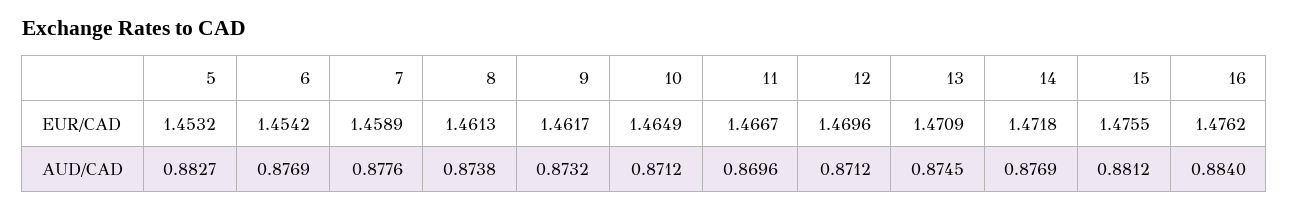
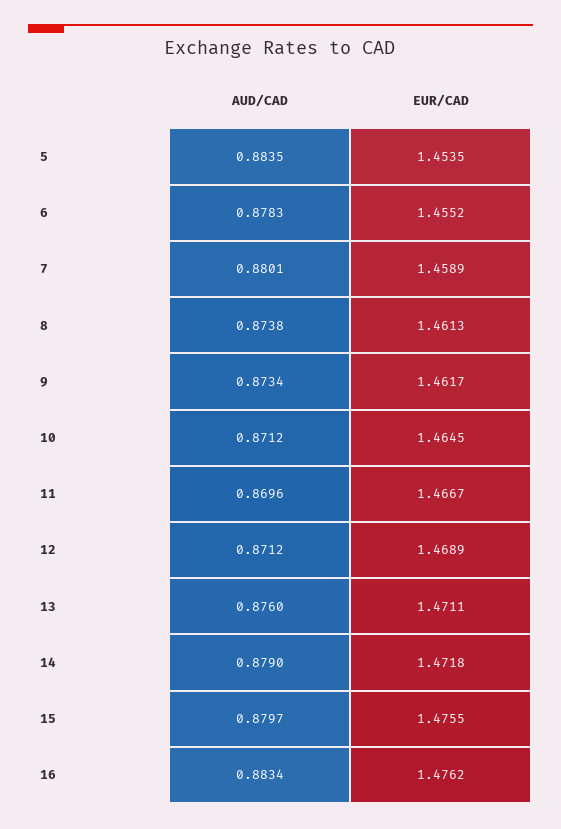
  {
    "5": {
-     "EUR/CAD": 1.4532,
+     "EUR/CAD": 1.4535,
-     "AUD/CAD": 0.8827
+     "AUD/CAD": 0.8835
    },
    "6": {
-     "EUR/CAD": 1.4542,
+     "EUR/CAD": 1.4552,
-     "AUD/CAD": 0.8769
+     "AUD/CAD": 0.8783
    },
    "7": {
      "EUR/CAD": 1.4589,
-     "AUD/CAD": 0.8776
+     "AUD/CAD": 0.8801
    },
    "8": {
      "EUR/CAD": 1.4613,
      "AUD/CAD": 0.8738
    },
    "9": {
      "EUR/CAD": 1.4617,
-     "AUD/CAD": 0.8732
+     "AUD/CAD": 0.8734
    },
    "10": {
-     "EUR/CAD": 1.4649,
+     "EUR/CAD": 1.4645,
      "AUD/CAD": 0.8712
    },
    "11": {
      "EUR/CAD": 1.4667,
      "AUD/CAD": 0.8696
    },
    "12": {
-     "EUR/CAD": 1.4696,
+     "EUR/CAD": 1.4689,
      "AUD/CAD": 0.8712
    },
    "13": {
-     "EUR/CAD": 1.4709,
+     "EUR/CAD": 1.4711,
-     "AUD/CAD": 0.8745
+     "AUD/CAD": 0.876
    },
    "14": {
      "EUR/CAD": 1.4718,
-     "AUD/CAD": 0.8769
+     "AUD/CAD": 0.879
    },
    "15": {
      "EUR/CAD": 1.4755,
-     "AUD/CAD": 0.8812
+     "AUD/CAD": 0.8797
    },
    "16": {
      "EUR/CAD": 1.4762,
-     "AUD/CAD": 0.884
+     "AUD/CAD": 0.8834
    }
  }

